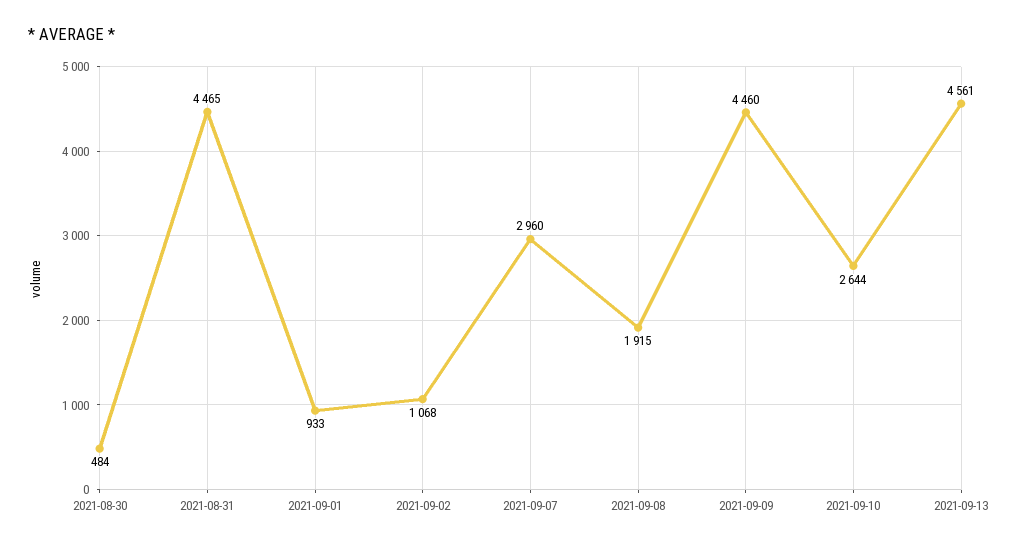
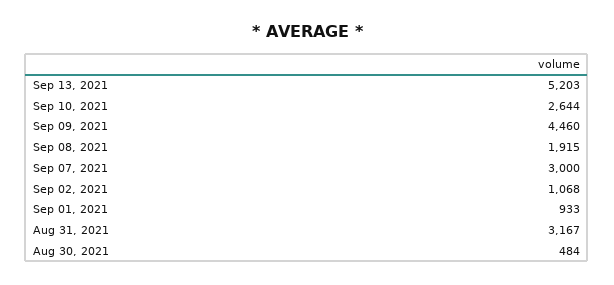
  {
    "2021-08-30": 484,
-   "2021-08-31": 4465,
+   "2021-08-31": 3167,
    "2021-09-01": 933,
    "2021-09-02": 1068,
-   "2021-09-07": 2960,
+   "2021-09-07": 3000,
    "2021-09-08": 1915,
    "2021-09-09": 4460,
    "2021-09-10": 2644,
-   "2021-09-13": 4561
+   "2021-09-13": 5203
  }

